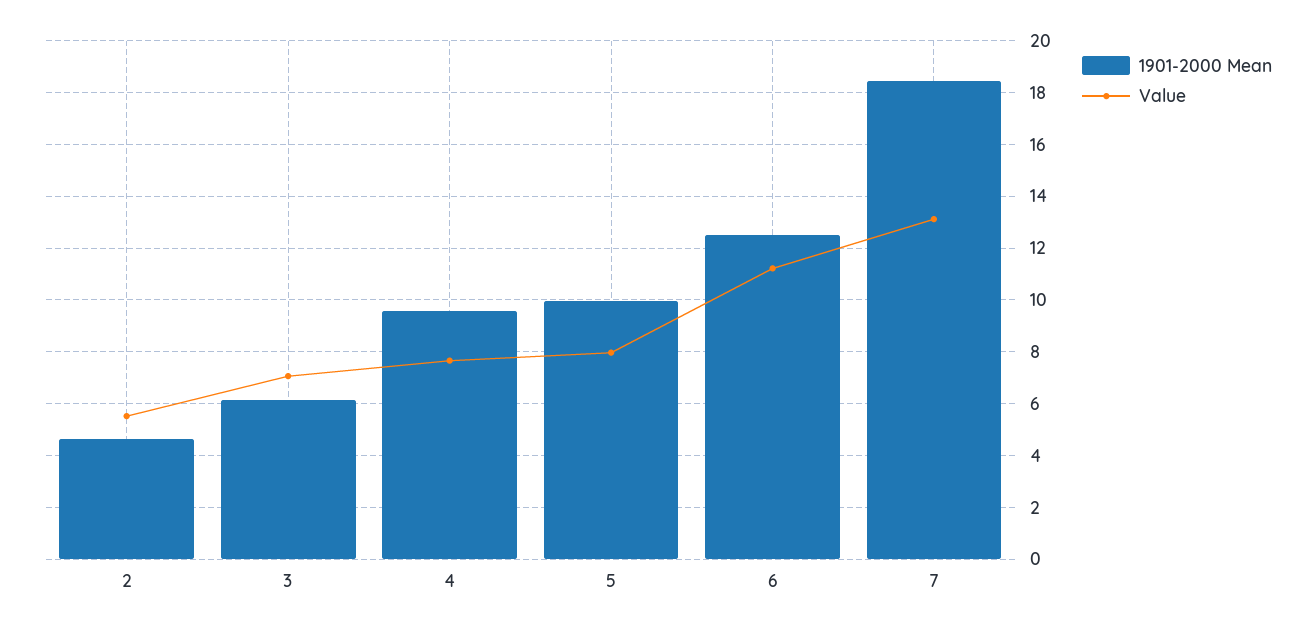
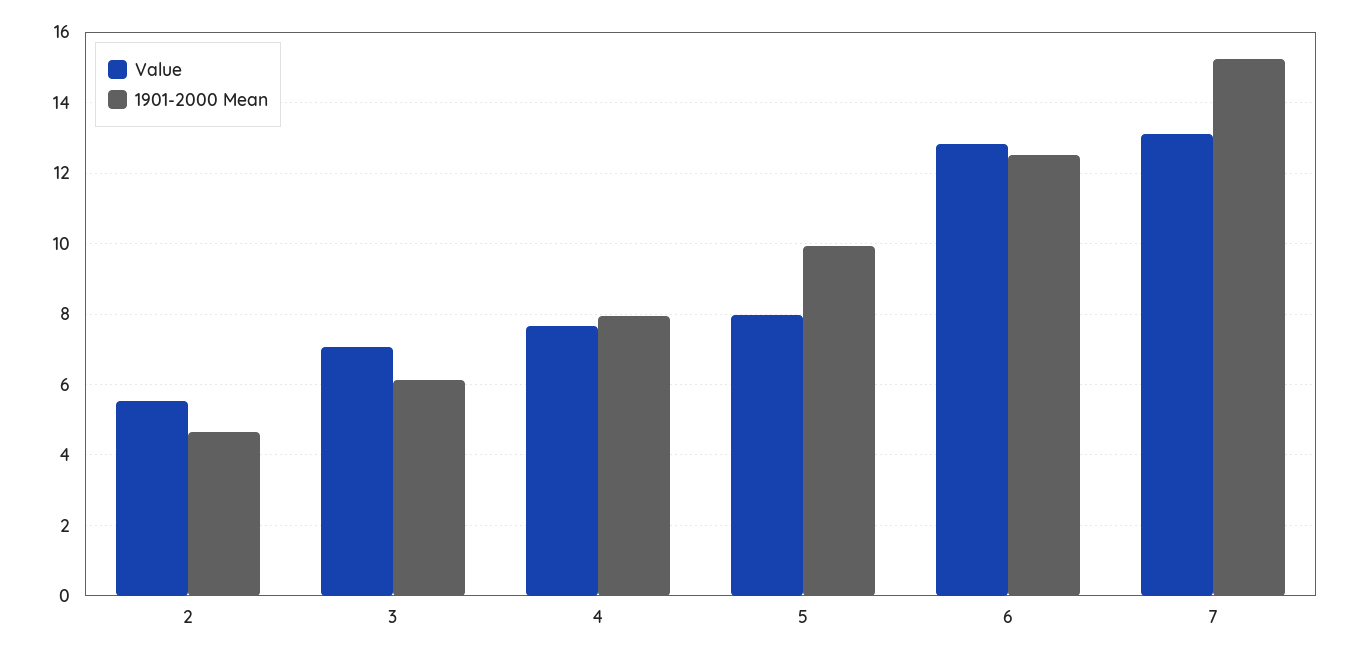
  {
    "1901-2000 Mean": {
      "2": 4.6,
      "3": 6.2,
-     "4": 9.5,
+     "4": 8,
      "5": 10,
      "6": 12.6,
-     "7": 18.5
+     "7": 15.2
    },
    "Value": {
      "2": 5.6,
      "3": 7,
      "4": 7.6,
      "5": 8,
-     "6": 11.25,
+     "6": 12.8,
      "7": 13.2
    }
  }

